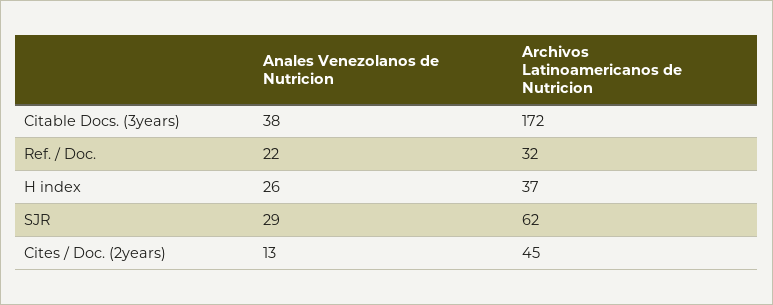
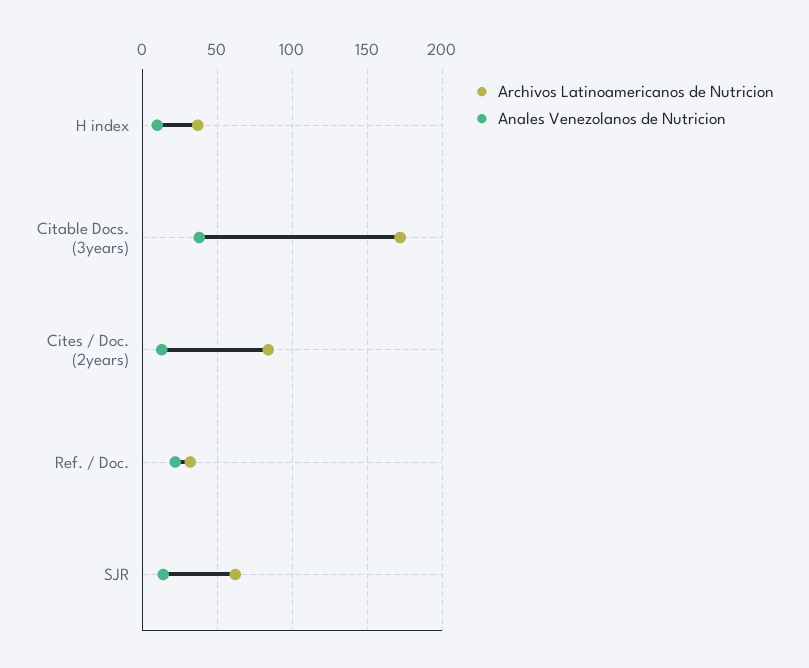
  {
    "Anales Venezolanos de Nutricion": {
      "Citable Docs. (3years)": 38,
      "Ref. / Doc.": 22,
-     "H index": 26,
+     "H index": 10,
-     "SJR": 29,
+     "SJR": 15,
      "Cites / Doc. (2years)": 13
    },
    "Archivos Latinoamericanos de Nutricion": {
      "Citable Docs. (3years)": 172,
      "Ref. / Doc.": 32,
      "H index": 37,
      "SJR": 62,
-     "Cites / Doc. (2years)": 45
+     "Cites / Doc. (2years)": 85
    }
  }

